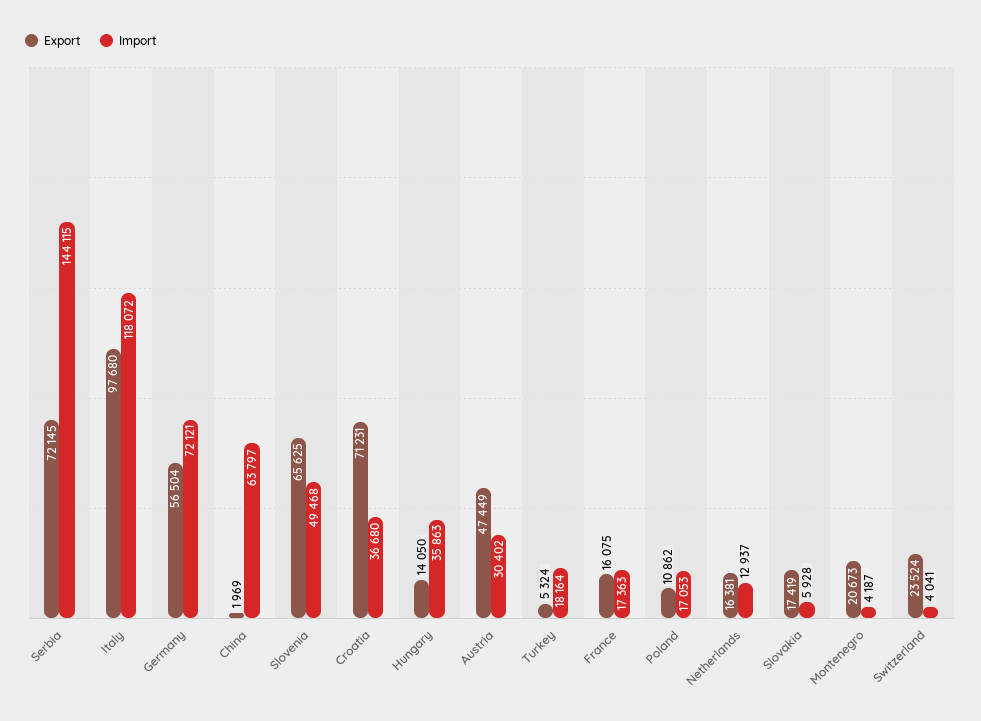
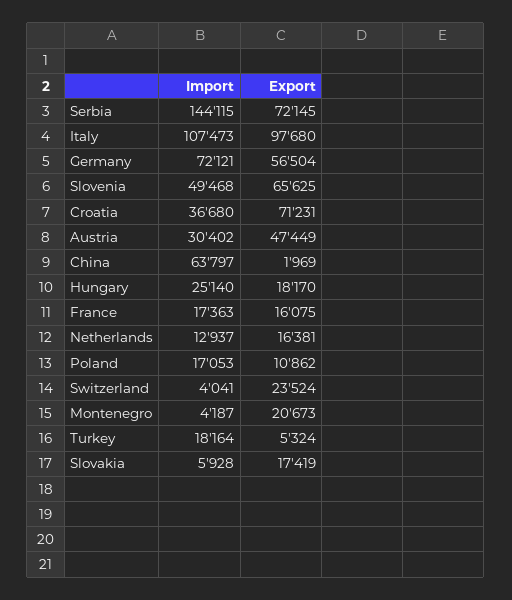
  {
    "Export": {
      "Serbia": 72145,
      "Italy": 97680,
      "Germany": 56504,
      "China": 1969,
      "Slovenia": 65625,
      "Croatia": 71231,
-     "Hungary": 14050,
+     "Hungary": 18170,
      "Austria": 47449,
      "Turkey": 5324,
      "France": 16075,
      "Poland": 10862,
      "Netherlands": 16381,
      "Slovakia": 17419,
      "Montenegro": 20673,
      "Switzerland": 23524
    },
    "Import": {
      "Serbia": 144115,
-     "Italy": 118072,
+     "Italy": 107473,
      "Germany": 72121,
      "China": 63797,
      "Slovenia": 49468,
      "Croatia": 36680,
-     "Hungary": 35863,
+     "Hungary": 25140,
      "Austria": 30402,
      "Turkey": 18164,
      "France": 17363,
      "Poland": 17053,
      "Netherlands": 12937,
      "Slovakia": 5928,
      "Montenegro": 4187,
      "Switzerland": 4041
    }
  }

